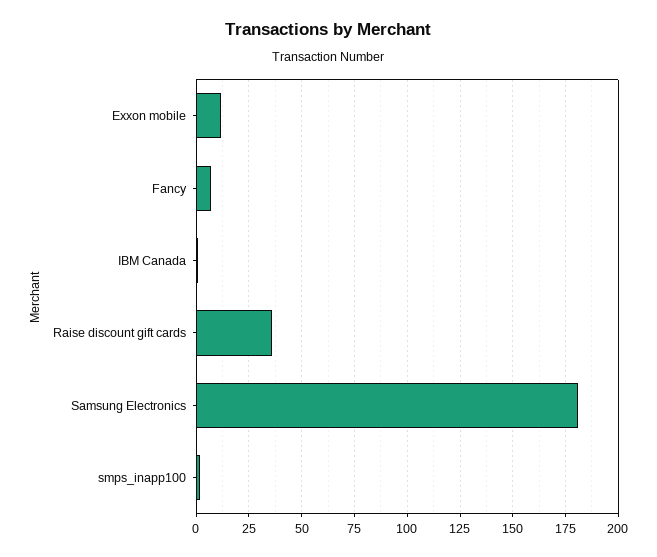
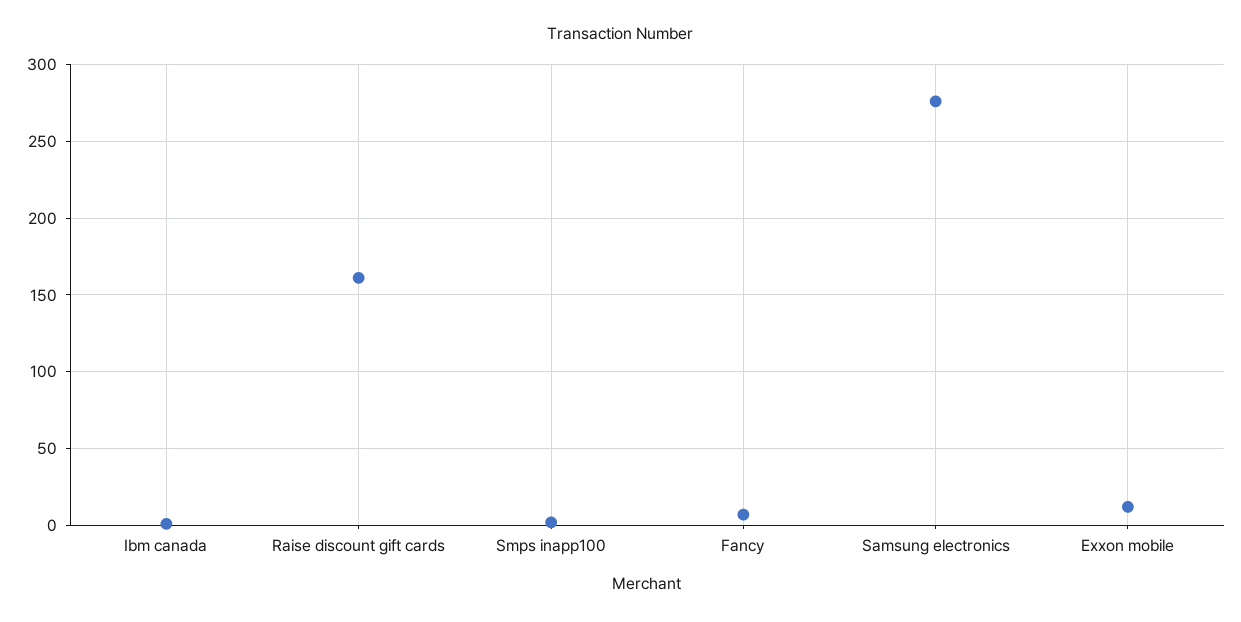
  {
    "Exxon mobile": 10,
    "Fancy": 5,
    "IBM Canada": 0,
-   "Raise discount gift cards": 35,
+   "Raise discount gift cards": 160,
-   "Samsung Electronics": 180,
+   "Samsung Electronics": 275,
    "smps_inapp100": 0
  }

